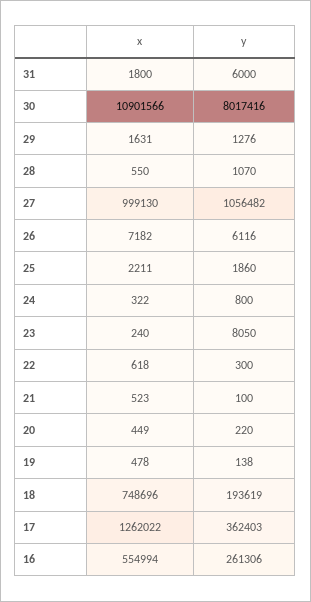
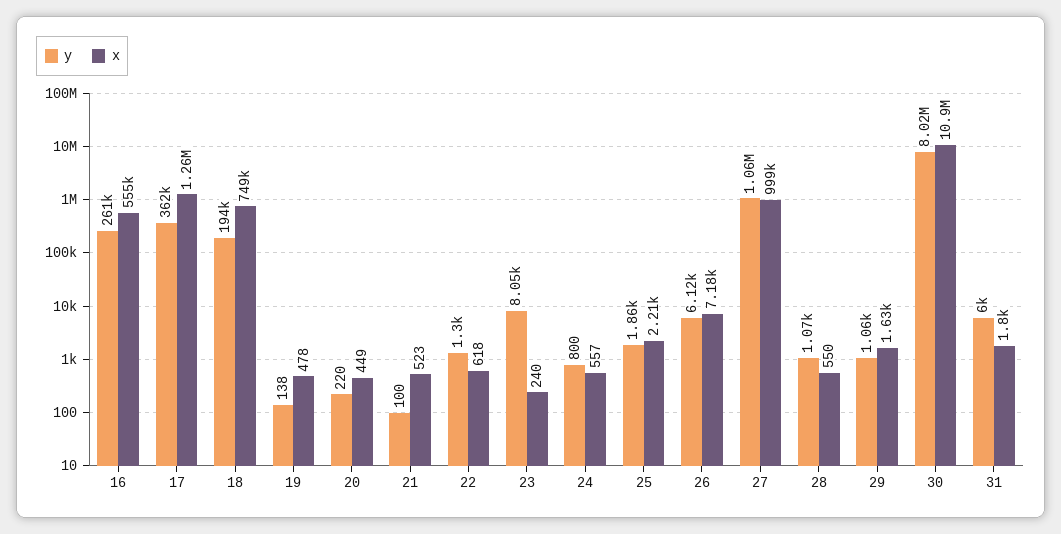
  {
    "x": {
      "31": 1800,
      "30": 10901566,
      "29": 1631,
      "28": 550,
      "27": 999130,
      "26": 7182,
      "25": 2211,
-     "24": 322,
+     "24": 557,
      "23": 240,
      "22": 618,
      "21": 523,
      "20": 449,
      "19": 478,
      "18": 748696,
      "17": 1262022,
      "16": 554994
    },
    "y": {
      "31": 6000,
      "30": 8017416,
-     "29": 1276,
+     "29": 1060,
      "28": 1070,
      "27": 1056482,
      "26": 6116,
      "25": 1860,
      "24": 800,
      "23": 8050,
-     "22": 300,
+     "22": 1300,
      "21": 100,
      "20": 220,
      "19": 138,
      "18": 193619,
      "17": 362403,
      "16": 261306
    }
  }

